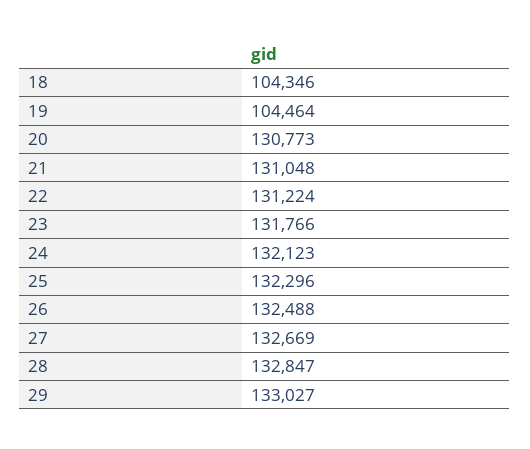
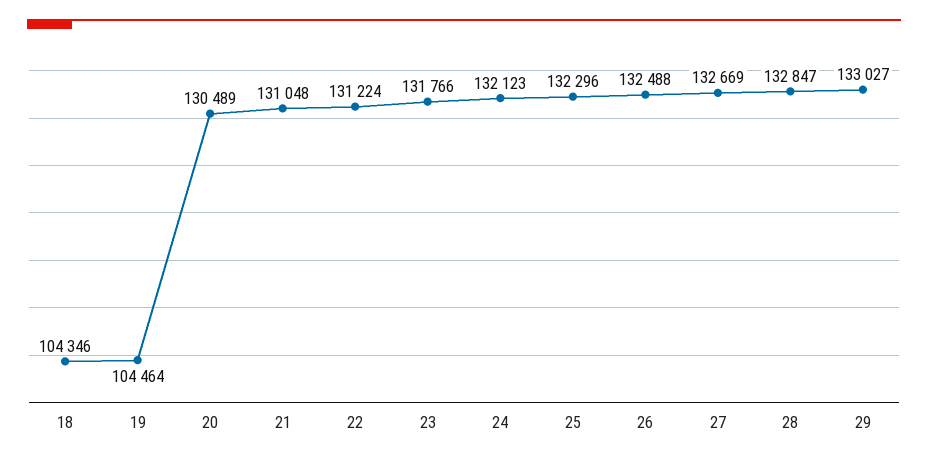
  {
    "18": 104346,
    "19": 104464,
-   "20": 130773,
+   "20": 130489,
    "21": 131048,
    "22": 131224,
    "23": 131766,
    "24": 132123,
    "25": 132296,
    "26": 132488,
    "27": 132669,
    "28": 132847,
    "29": 133027
  }

